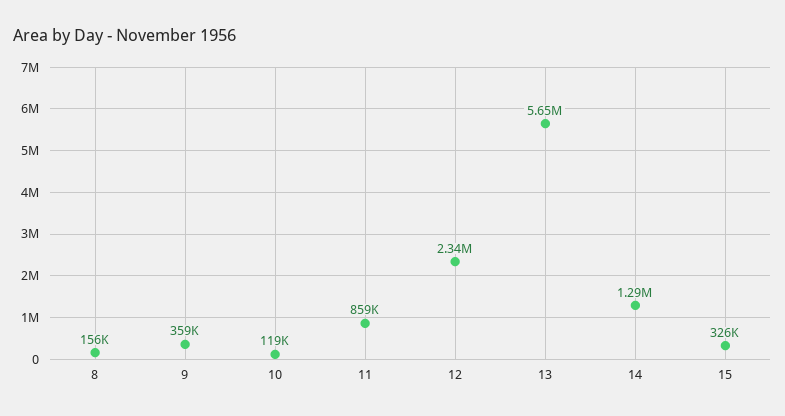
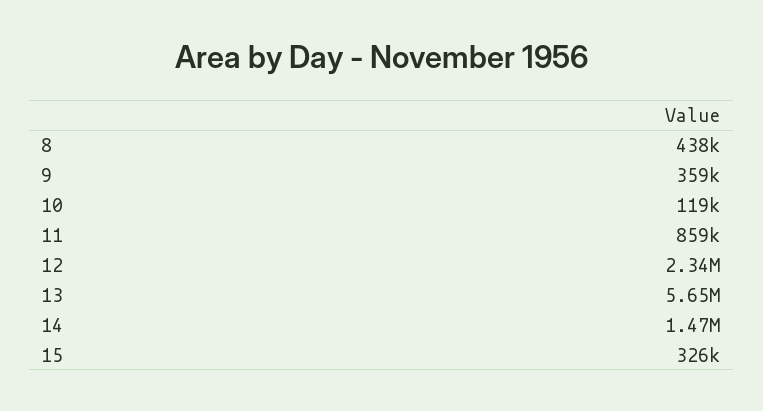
  {
-   "8": 156000,
+   "8": 438000,
    "9": 359000,
    "10": 119000,
    "11": 859000,
    "12": 2340000,
    "13": 5650000,
-   "14": 1290000,
+   "14": 1470000,
    "15": 326000
  }

